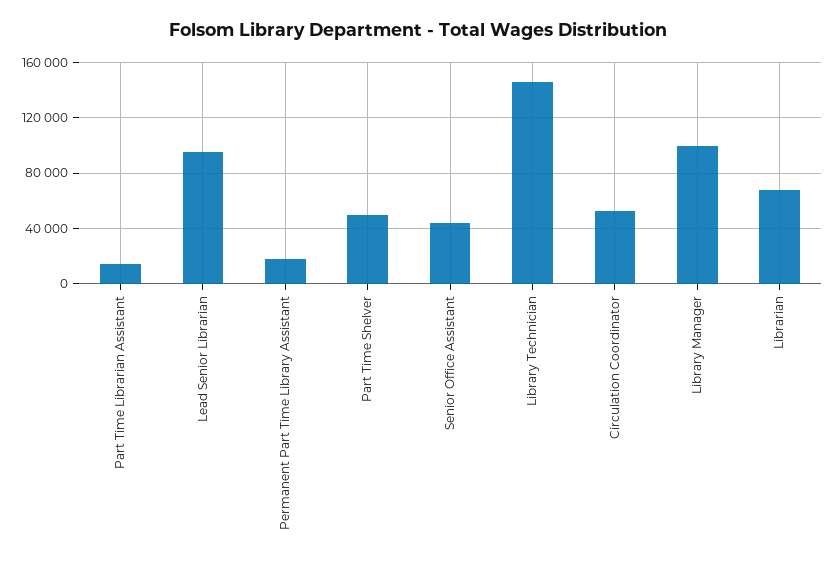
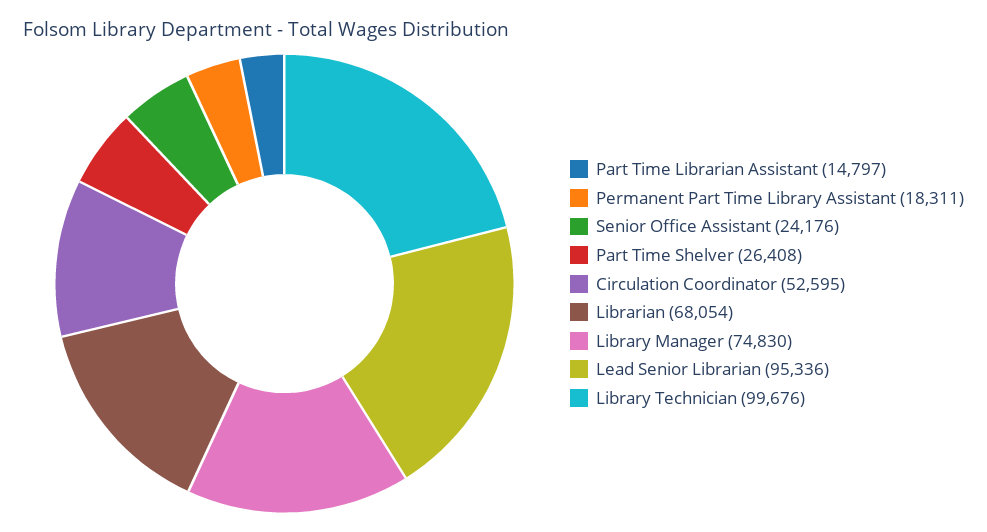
  {
    "Part Time Librarian Assistant": 14797,
    "Lead Senior Librarian": 95336,
    "Permanent Part Time Library Assistant": 18311,
-   "Part Time Shelver": 50000,
+   "Part Time Shelver": 26408,
-   "Senior Office Assistant": 45000,
+   "Senior Office Assistant": 24176,
-   "Library Technician": 145000,
+   "Library Technician": 99676,
    "Circulation Coordinator": 52595,
-   "Library Manager": 100000,
+   "Library Manager": 74830,
    "Librarian": 68054
  }

